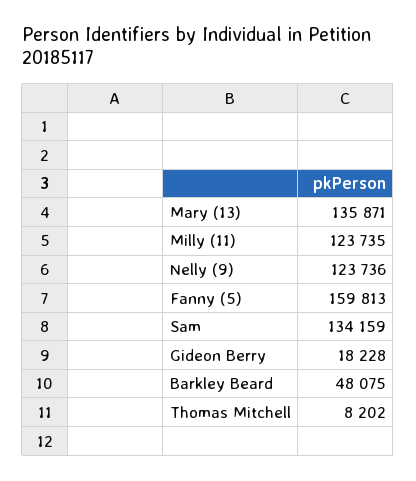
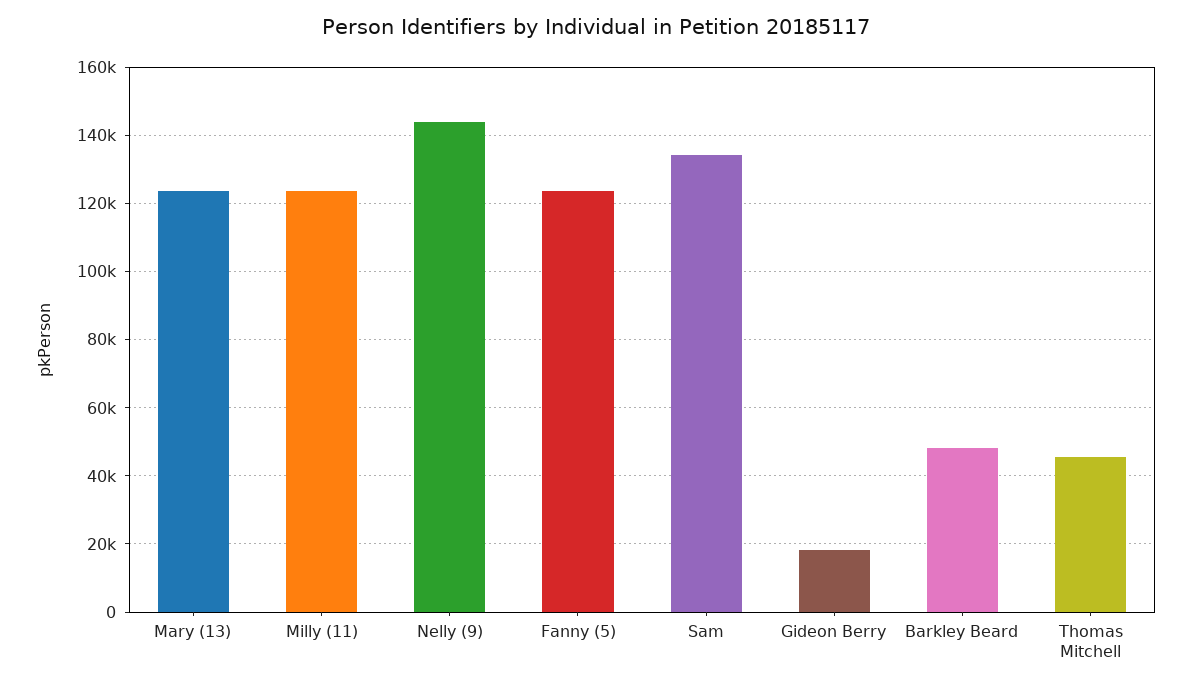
  {
-   "Mary (13)": 135871,
+   "Mary (13)": 124000,
    "Milly (11)": 123735,
-   "Nelly (9)": 123736,
+   "Nelly (9)": 144000,
-   "Fanny (5)": 159813,
+   "Fanny (5)": 124000,
    "Sam": 134159,
    "Gideon Berry": 18228,
    "Barkley Beard": 48075,
-   "Thomas Mitchell": 8202
+   "Thomas Mitchell": 46000
  }

